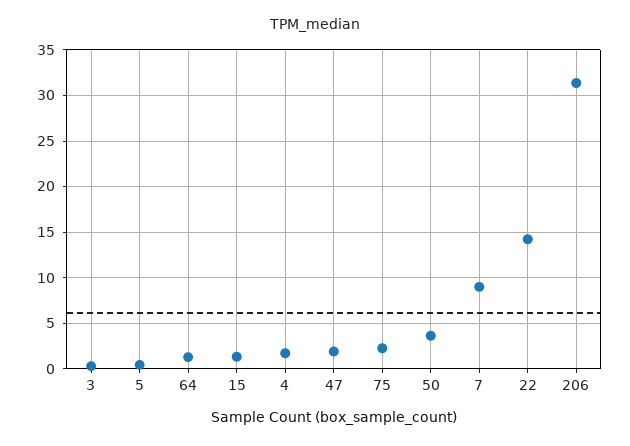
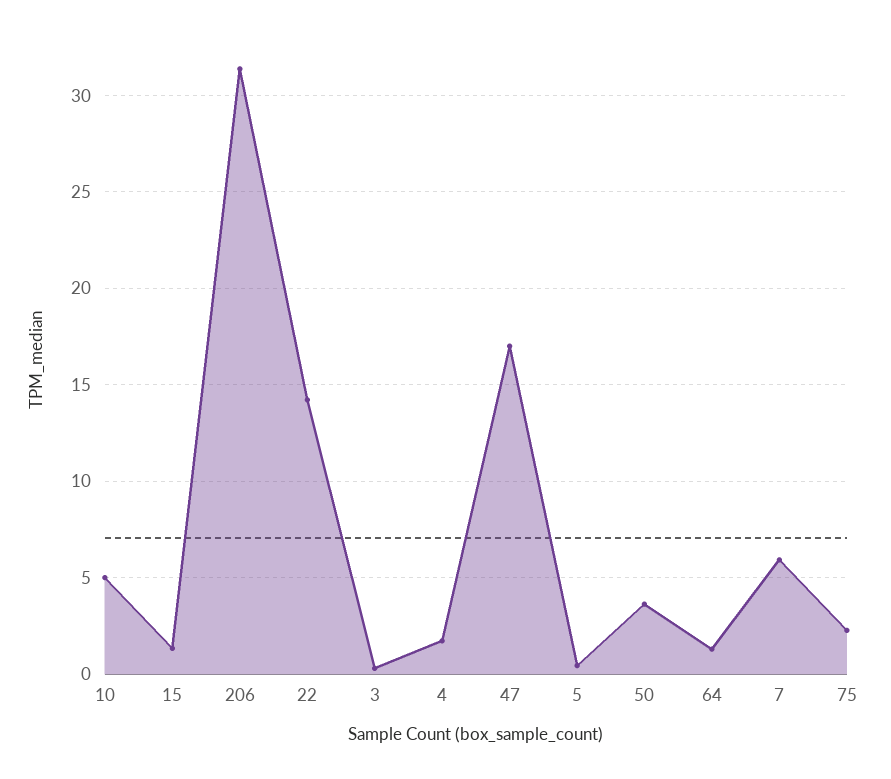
  {
    "3": 0.5,
    "5": 0.5,
    "64": 1.5,
    "15": 1.5,
    "4": 1.5,
-   "47": 2,
+   "47": 17,
    "75": 2.5,
    "50": 3.5,
-   "7": 9,
+   "7": 6,
    "22": 14,
-   "206": 31.5
+   "206": 31.5,
+   "10": 5
  }

